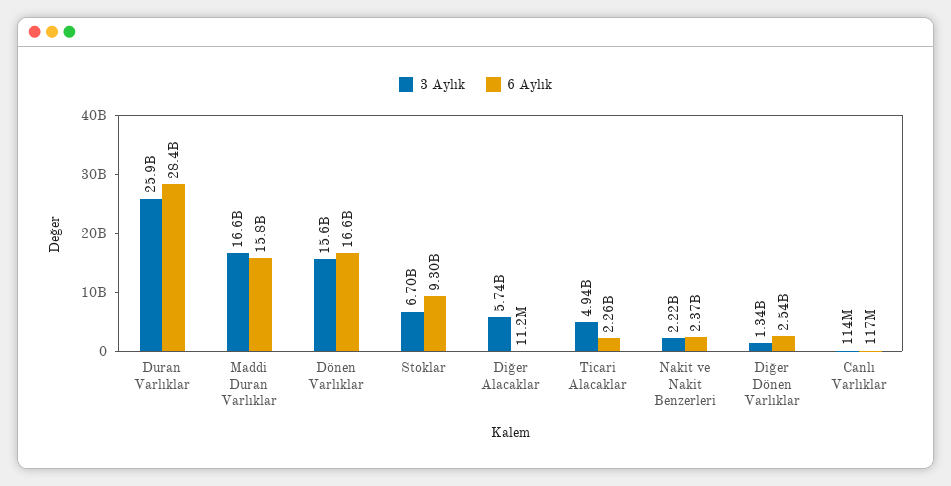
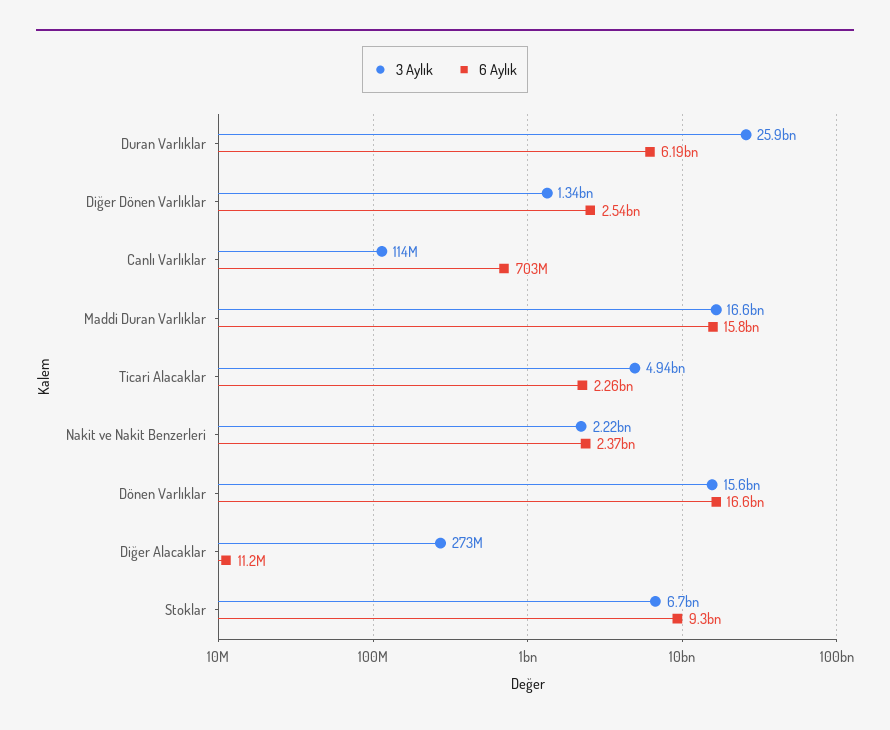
  {
    "3 Aylık": {
      "Duran Varlıklar": 25900000000,
      "Maddi Duran Varlıklar": 16600000000,
      "Dönen Varlıklar": 15600000000,
      "Stoklar": 6700000000,
-     "Diğer Alacaklar": 5740000000,
+     "Diğer Alacaklar": 273000000,
      "Ticari Alacaklar": 4940000000,
      "Nakit ve Nakit Benzerleri": 2220000000,
      "Diğer Dönen Varlıklar": 1340000000,
      "Canlı Varlıklar": 114000000
    },
    "6 Aylık": {
-     "Duran Varlıklar": 28400000000,
+     "Duran Varlıklar": 6190000000,
      "Maddi Duran Varlıklar": 15800000000,
      "Dönen Varlıklar": 16600000000,
      "Stoklar": 9300000000,
      "Diğer Alacaklar": 11200000,
      "Ticari Alacaklar": 2260000000,
      "Nakit ve Nakit Benzerleri": 2370000000,
      "Diğer Dönen Varlıklar": 2540000000,
-     "Canlı Varlıklar": 117000000
+     "Canlı Varlıklar": 703000000
    }
  }

